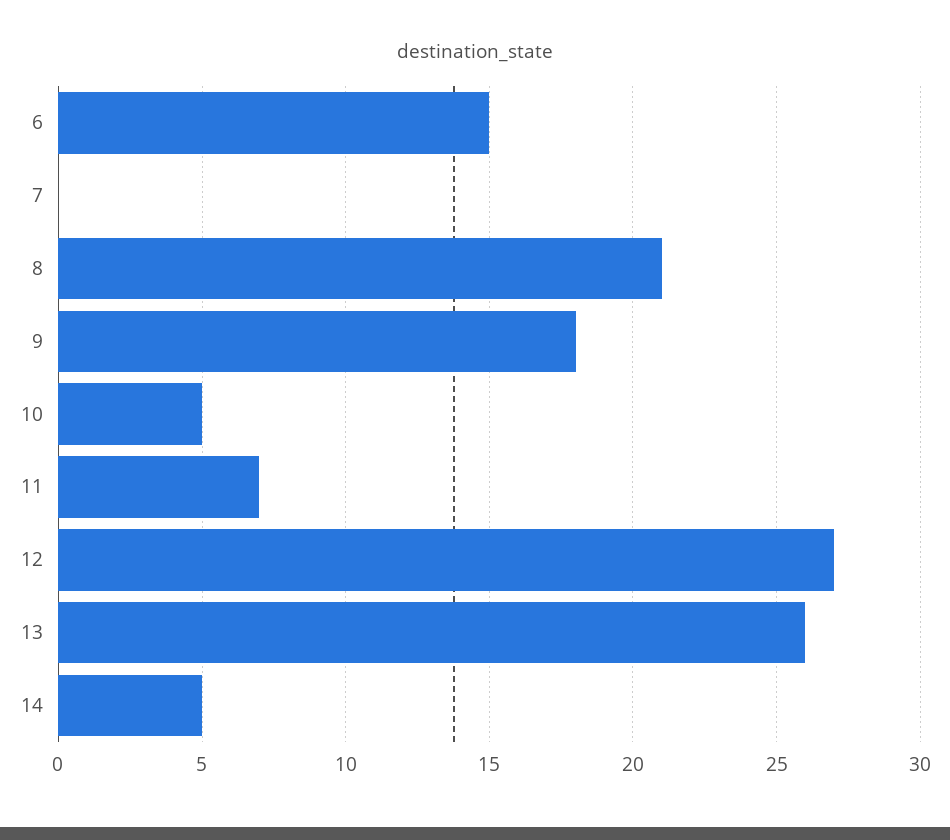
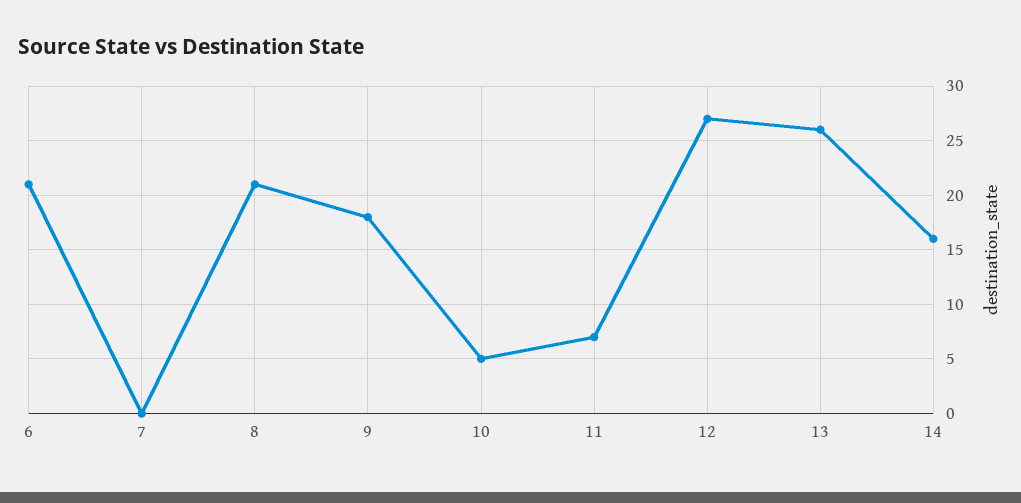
  {
-   "6": 15,
+   "6": 21,
    "7": 0,
    "8": 21,
    "9": 18,
    "10": 5,
    "11": 7,
    "12": 27,
    "13": 26,
-   "14": 5
+   "14": 16
  }

